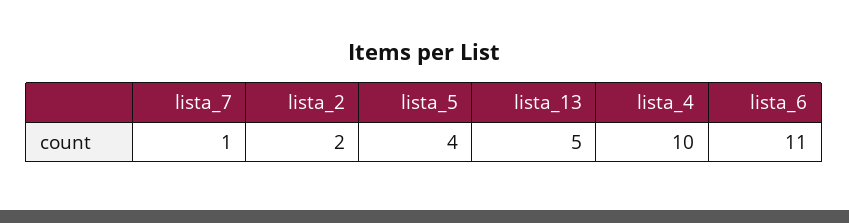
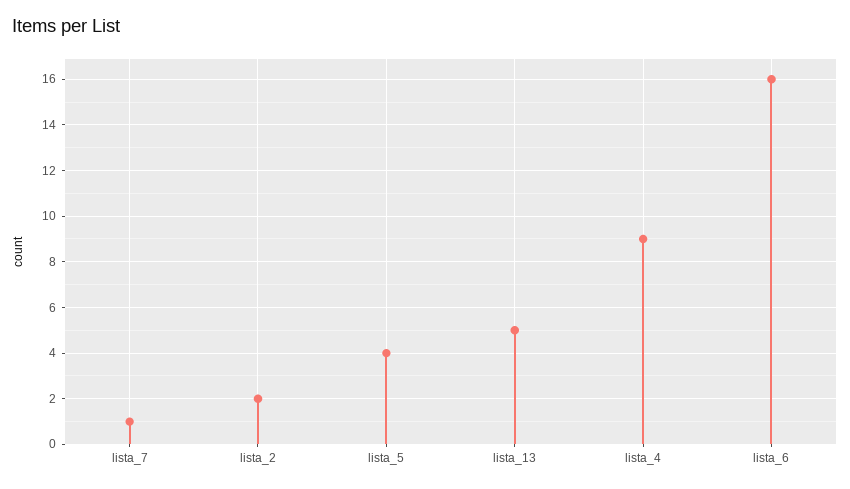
  {
    "lista_7": 1,
    "lista_2": 2,
    "lista_5": 4,
    "lista_13": 5,
-   "lista_4": 10,
+   "lista_4": 9,
-   "lista_6": 11
+   "lista_6": 16
  }

